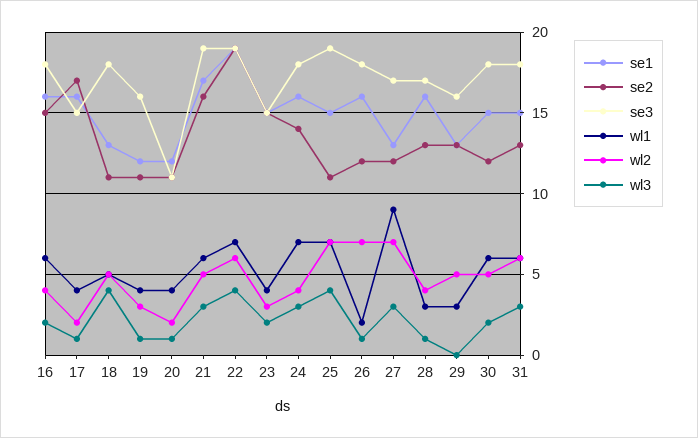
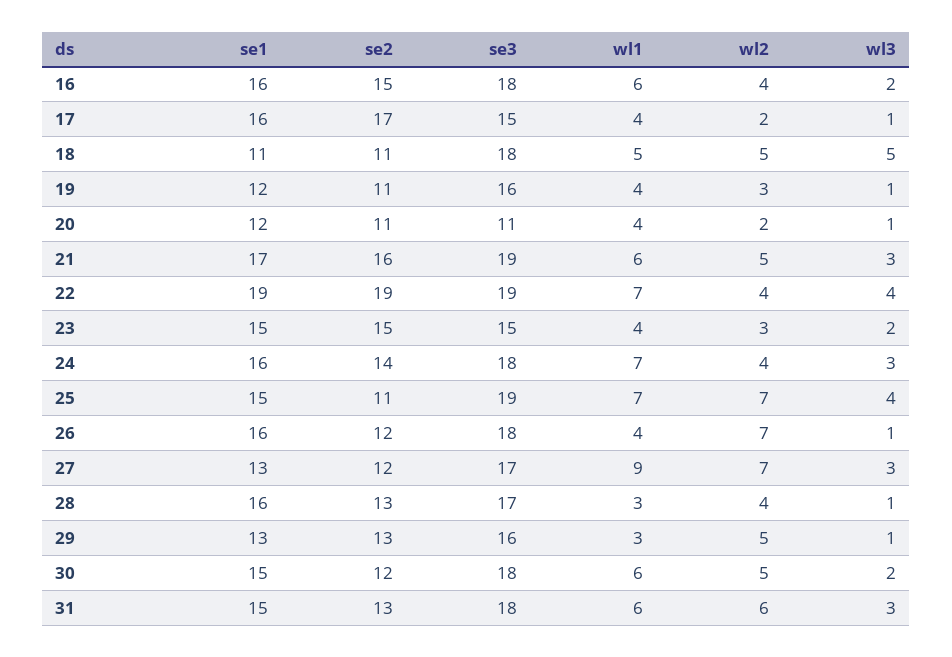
  {
    "se1": {
      "16": 16,
      "17": 16,
-     "18": 13,
+     "18": 11,
      "19": 12,
      "20": 12,
      "21": 17,
      "22": 19,
      "23": 15,
      "24": 16,
      "25": 15,
      "26": 16,
      "27": 13,
      "28": 16,
      "29": 13,
      "30": 15,
      "31": 15
    },
    "se2": {
      "16": 15,
      "17": 17,
      "18": 11,
      "19": 11,
      "20": 11,
      "21": 16,
      "22": 19,
      "23": 15,
      "24": 14,
      "25": 11,
      "26": 12,
      "27": 12,
      "28": 13,
      "29": 13,
      "30": 12,
      "31": 13
    },
    "se3": {
      "16": 18,
      "17": 15,
      "18": 18,
      "19": 16,
      "20": 11,
      "21": 19,
      "22": 19,
      "23": 15,
      "24": 18,
      "25": 19,
      "26": 18,
      "27": 17,
      "28": 17,
      "29": 16,
      "30": 18,
      "31": 18
    },
    "wl1": {
      "16": 6,
      "17": 4,
      "18": 5,
      "19": 4,
      "20": 4,
      "21": 6,
      "22": 7,
      "23": 4,
      "24": 7,
      "25": 7,
-     "26": 2,
+     "26": 4,
      "27": 9,
      "28": 3,
      "29": 3,
      "30": 6,
      "31": 6
    },
    "wl2": {
      "16": 4,
      "17": 2,
      "18": 5,
      "19": 3,
      "20": 2,
      "21": 5,
-     "22": 6,
+     "22": 4,
      "23": 3,
      "24": 4,
      "25": 7,
      "26": 7,
      "27": 7,
      "28": 4,
      "29": 5,
      "30": 5,
      "31": 6
    },
    "wl3": {
      "16": 2,
      "17": 1,
-     "18": 4,
+     "18": 5,
      "19": 1,
      "20": 1,
      "21": 3,
      "22": 4,
      "23": 2,
      "24": 3,
      "25": 4,
      "26": 1,
      "27": 3,
      "28": 1,
-     "29": 0,
+     "29": 1,
      "30": 2,
      "31": 3
    }
  }

